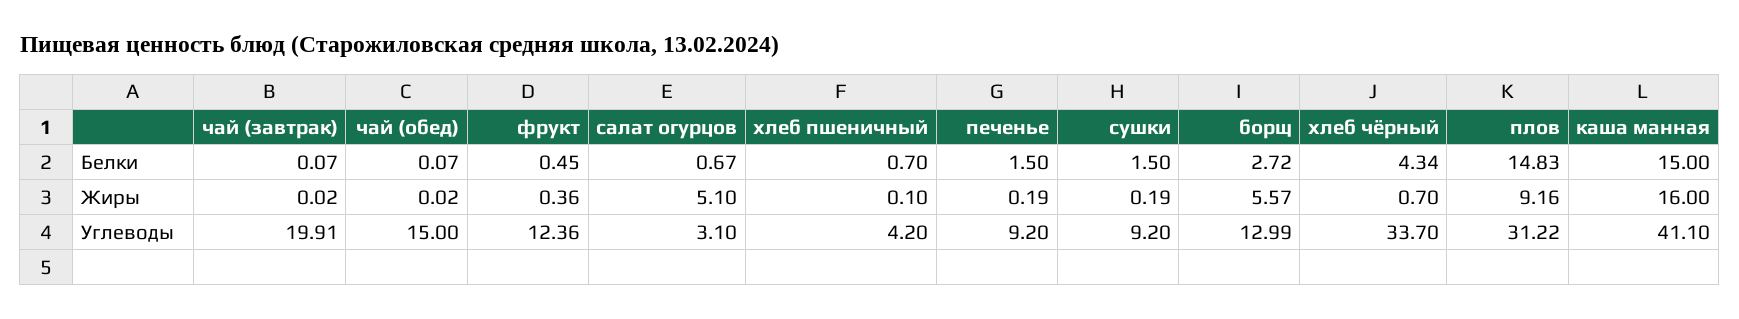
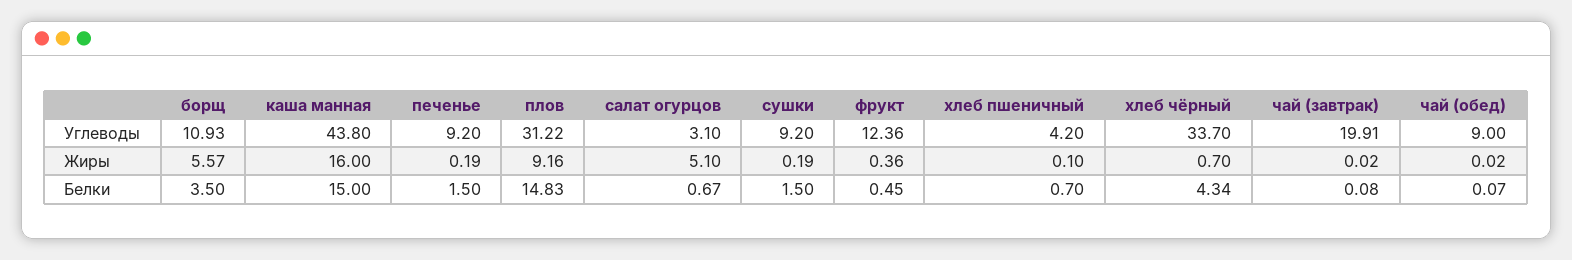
  {
    "чай (завтрак)": {
-     "Белки": 0.07,
+     "Белки": 0.08,
      "Жиры": 0.02,
      "Углеводы": 19.91
    },
    "чай (обед)": {
      "Белки": 0.07,
      "Жиры": 0.02,
-     "Углеводы": 15
+     "Углеводы": 9
    },
    "фрукт": {
      "Белки": 0.45,
      "Жиры": 0.36,
      "Углеводы": 12.36
    },
    "салат огурцов": {
      "Белки": 0.67,
      "Жиры": 5.1,
      "Углеводы": 3.1
    },
    "хлеб пшеничный": {
      "Белки": 0.7,
      "Жиры": 0.1,
      "Углеводы": 4.2
    },
    "печенье": {
      "Белки": 1.5,
      "Жиры": 0.19,
      "Углеводы": 9.2
    },
    "сушки": {
      "Белки": 1.5,
      "Жиры": 0.19,
      "Углеводы": 9.2
    },
    "борщ": {
-     "Белки": 2.72,
+     "Белки": 3.5,
      "Жиры": 5.57,
-     "Углеводы": 12.99
+     "Углеводы": 10.93
    },
    "хлеб чёрный": {
      "Белки": 4.34,
      "Жиры": 0.7,
      "Углеводы": 33.7
    },
    "плов": {
      "Белки": 14.83,
      "Жиры": 9.16,
      "Углеводы": 31.22
    },
    "каша манная": {
      "Белки": 15,
      "Жиры": 16,
-     "Углеводы": 41.1
+     "Углеводы": 43.8
    }
  }

